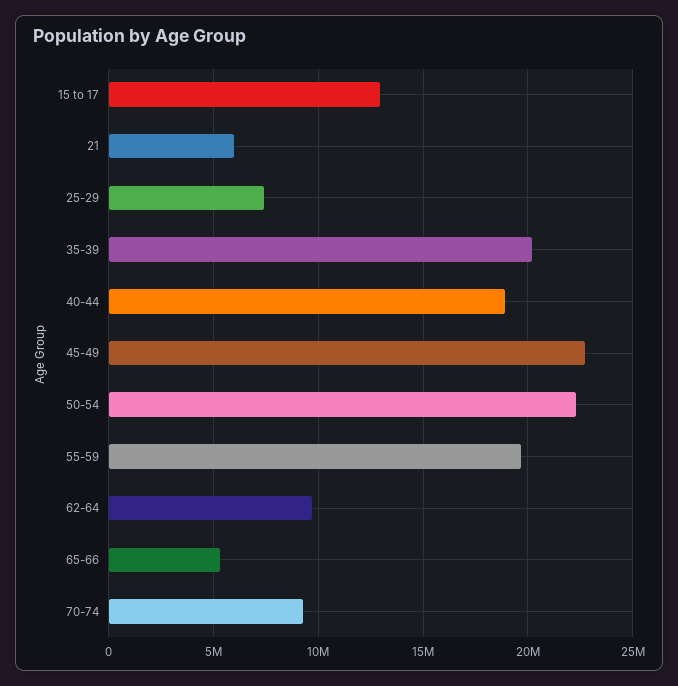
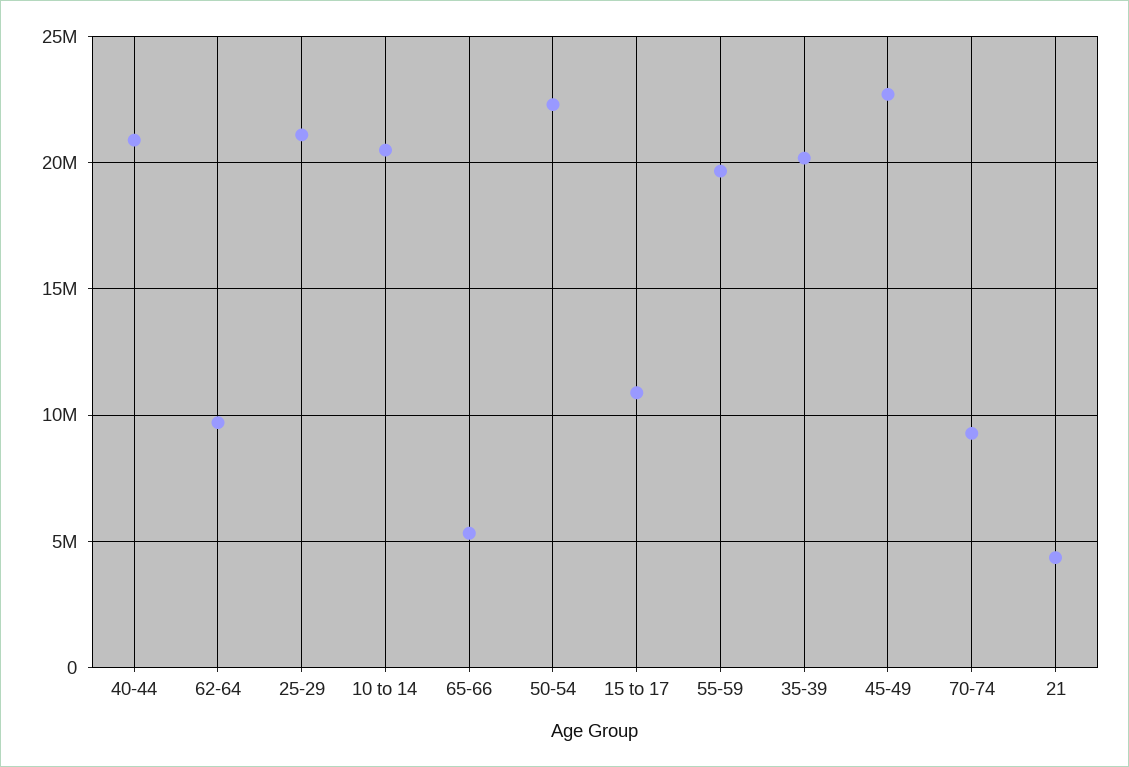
  {
-   "15 to 17": 13000000,
+   "15 to 17": 11000000,
-   "21": 6000000,
+   "21": 4500000,
-   "25-29": 7500000,
+   "25-29": 21000000,
    "35-39": 20000000,
-   "40-44": 19000000,
+   "40-44": 21000000,
    "45-49": 22500000,
    "50-54": 22500000,
    "55-59": 19500000,
    "62-64": 9500000,
    "65-66": 5500000,
-   "70-74": 9500000
+   "70-74": 9500000,
+   "10 to 14": 20500000
  }

